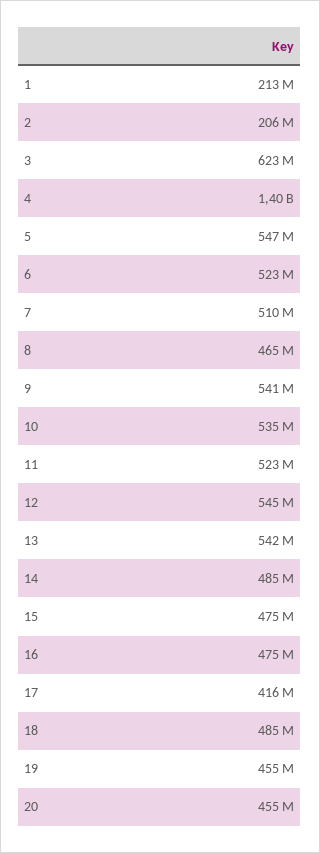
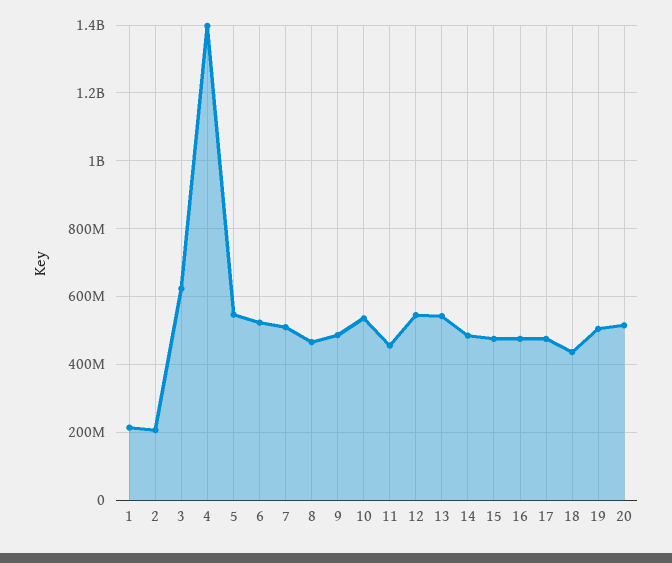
  {
    "1": 213000000,
    "2": 206000000,
    "3": 623000000,
    "4": 1400000000,
    "5": 547000000,
    "6": 523000000,
    "7": 510000000,
    "8": 465000000,
-   "9": 541000000,
+   "9": 480000000,
    "10": 535000000,
-   "11": 523000000,
+   "11": 460000000,
    "12": 545000000,
    "13": 542000000,
    "14": 485000000,
    "15": 475000000,
    "16": 475000000,
-   "17": 416000000,
+   "17": 480000000,
-   "18": 485000000,
+   "18": 440000000,
-   "19": 455000000,
+   "19": 500000000,
-   "20": 455000000
+   "20": 520000000
  }

